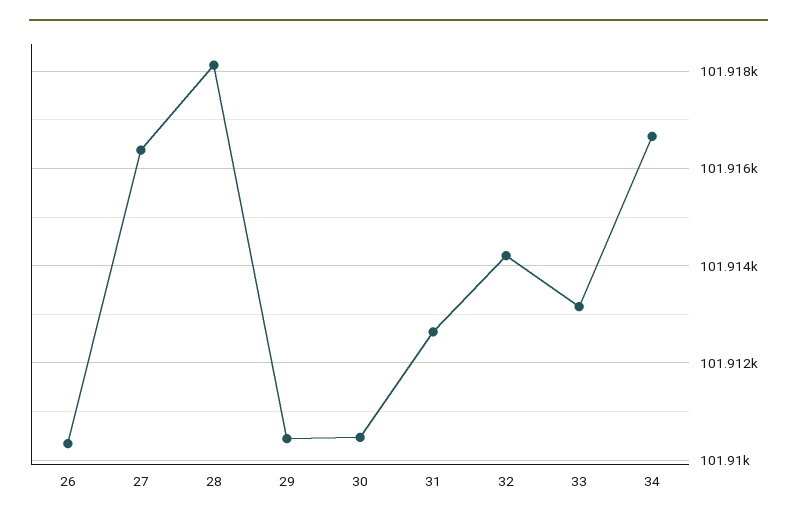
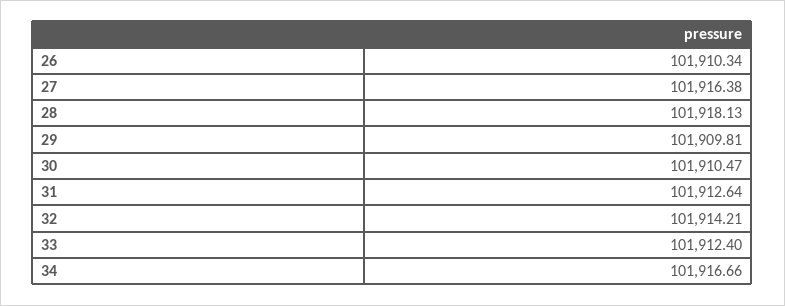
  {
    "26": 101910.34,
    "27": 101916.38,
    "28": 101918.13,
-   "29": 101910.4,
+   "29": 101909.81,
    "30": 101910.47,
    "31": 101912.64,
    "32": 101914.21,
-   "33": 101913.2,
+   "33": 101912.4,
    "34": 101916.66
  }

